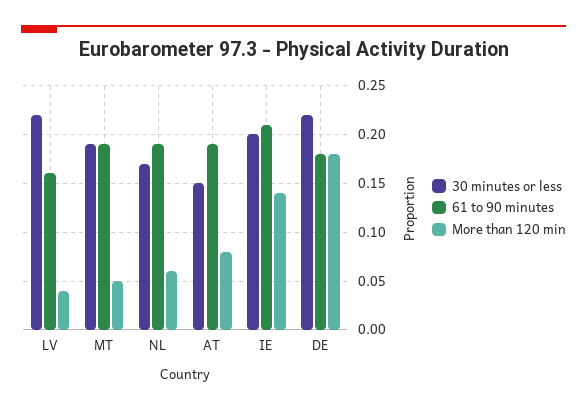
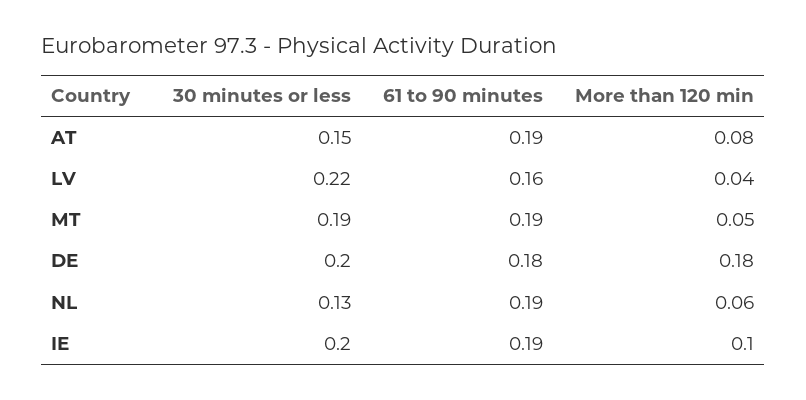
  {
    "30 minutes or less": {
      "LV": 0.22,
      "MT": 0.19,
-     "NL": 0.17,
+     "NL": 0.13,
      "AT": 0.15,
      "IE": 0.2,
-     "DE": 0.22
+     "DE": 0.2
    },
    "61 to 90 minutes": {
      "LV": 0.16,
      "MT": 0.19,
      "NL": 0.19,
      "AT": 0.19,
-     "IE": 0.21,
+     "IE": 0.19,
      "DE": 0.18
    },
    "More than 120 min": {
      "LV": 0.04,
      "MT": 0.05,
      "NL": 0.06,
      "AT": 0.08,
-     "IE": 0.14,
+     "IE": 0.1,
      "DE": 0.18
    }
  }

